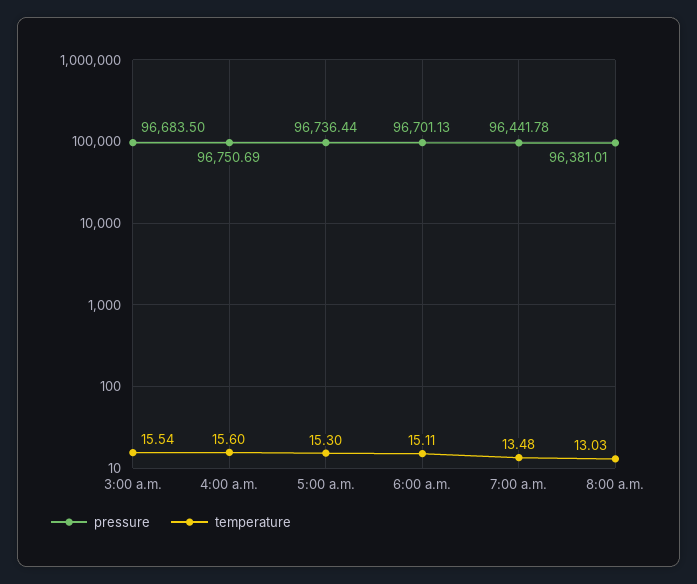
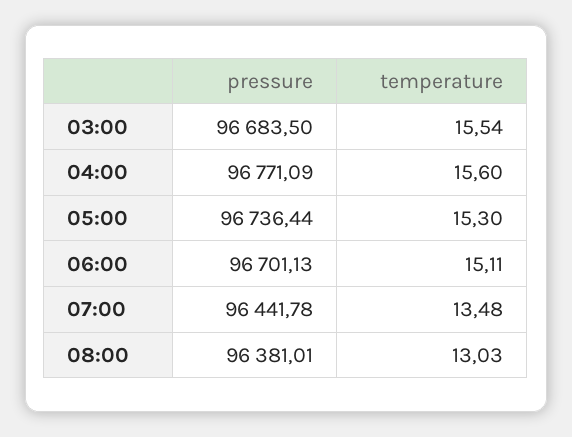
  {
    "pressure": {
      "3:00 a.m.": 96683.5,
-     "4:00 a.m.": 96750.69,
+     "4:00 a.m.": 96771.09,
      "5:00 a.m.": 96736.44,
      "6:00 a.m.": 96701.13,
      "7:00 a.m.": 96441.78,
      "8:00 a.m.": 96381.01
    },
    "temperature": {
      "3:00 a.m.": 15.54,
      "4:00 a.m.": 15.6,
      "5:00 a.m.": 15.3,
      "6:00 a.m.": 15.11,
      "7:00 a.m.": 13.48,
      "8:00 a.m.": 13.03
    }
  }

